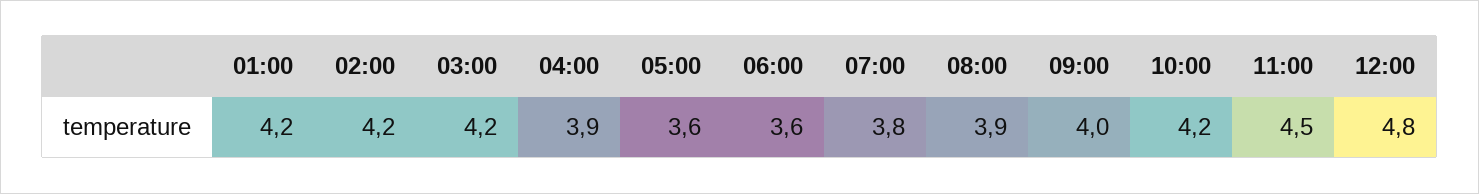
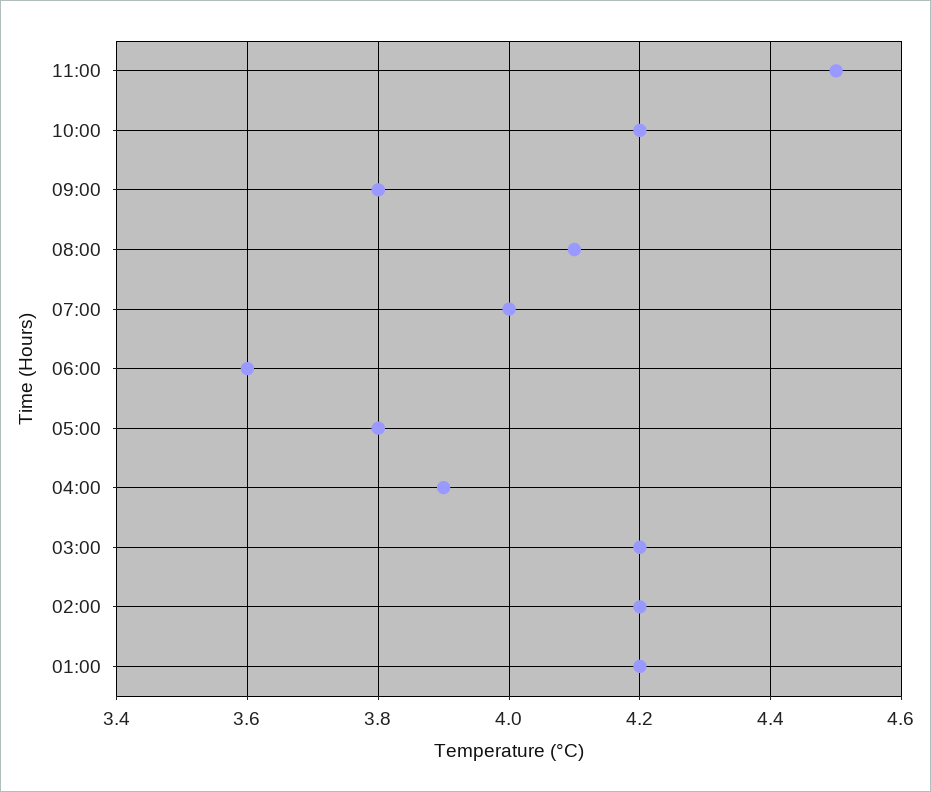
  {
    "01:00": 4.2,
    "02:00": 4.2,
    "03:00": 4.2,
    "04:00": 3.9,
-   "05:00": 3.6,
+   "05:00": 3.8,
    "06:00": 3.6,
-   "07:00": 3.8,
+   "07:00": 4,
-   "08:00": 3.9,
+   "08:00": 4.1,
-   "09:00": 4,
+   "09:00": 3.8,
    "10:00": 4.2,
-   "11:00": 4.5,
+   "11:00": 4.5
-   "12:00": 4.8
  }

